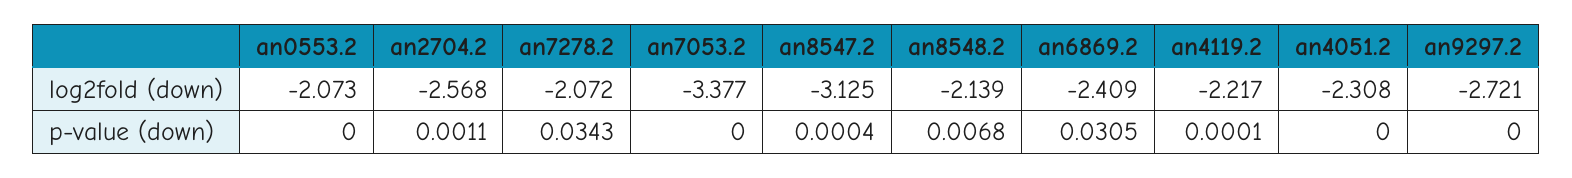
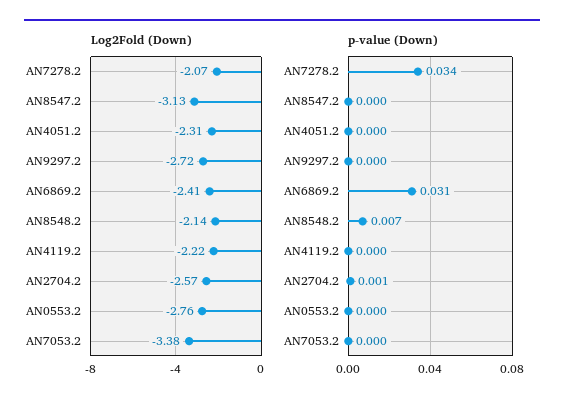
  {
    "log2fold (down)": {
-     "an0553.2": -2.073,
+     "an0553.2": -2.76,
      "an2704.2": -2.568,
      "an7278.2": -2.072,
      "an7053.2": -3.377,
      "an8547.2": -3.125,
      "an8548.2": -2.139,
      "an6869.2": -2.409,
      "an4119.2": -2.217,
      "an4051.2": -2.308,
      "an9297.2": -2.721
    },
    "p-value (down)": {
      "an0553.2": 0,
      "an2704.2": 0.0011,
      "an7278.2": 0.0343,
      "an7053.2": 0,
      "an8547.2": 0.0004,
      "an8548.2": 0.0068,
      "an6869.2": 0.0305,
      "an4119.2": 0.0001,
      "an4051.2": 0,
      "an9297.2": 0
    }
  }

